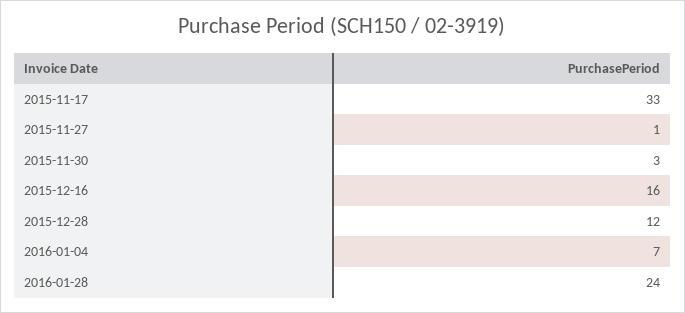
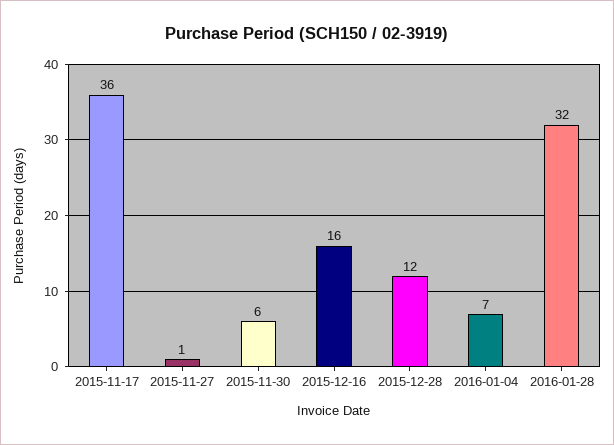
  {
-   "2015-11-17": 33,
+   "2015-11-17": 36,
    "2015-11-27": 1,
-   "2015-11-30": 3,
+   "2015-11-30": 6,
    "2015-12-16": 16,
    "2015-12-28": 12,
    "2016-01-04": 7,
-   "2016-01-28": 24
+   "2016-01-28": 32
  }

